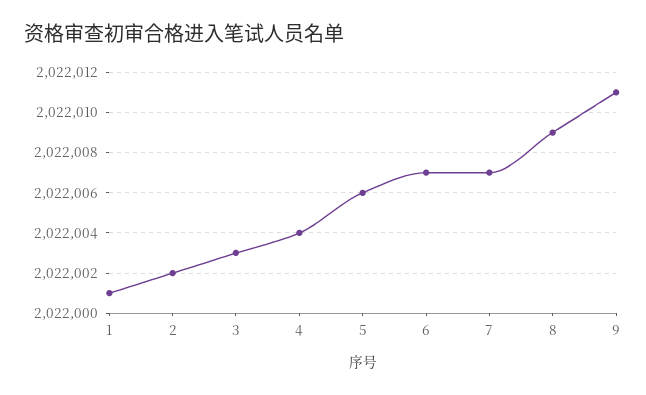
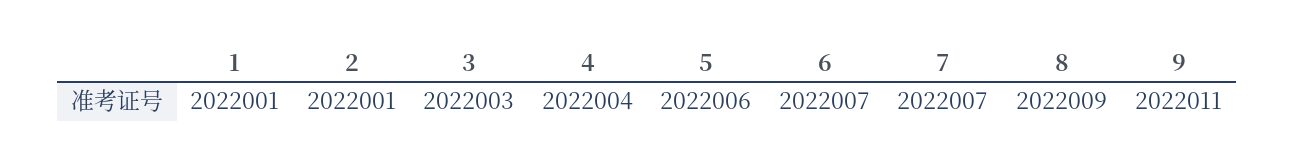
  {
    "1": 2022001,
-   "2": 2022002,
+   "2": 2022001,
    "3": 2022003,
    "4": 2022004,
    "5": 2022006,
    "6": 2022007,
    "7": 2022007,
    "8": 2022009,
    "9": 2022011
  }

